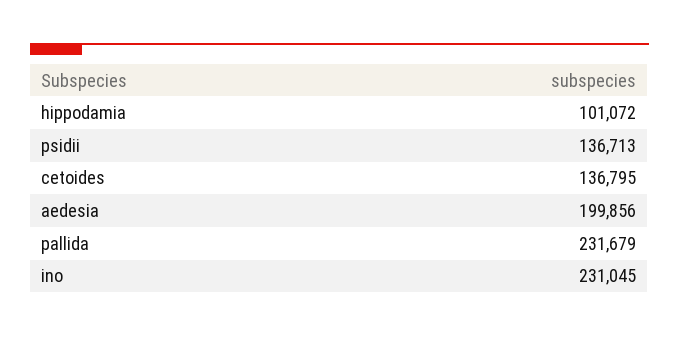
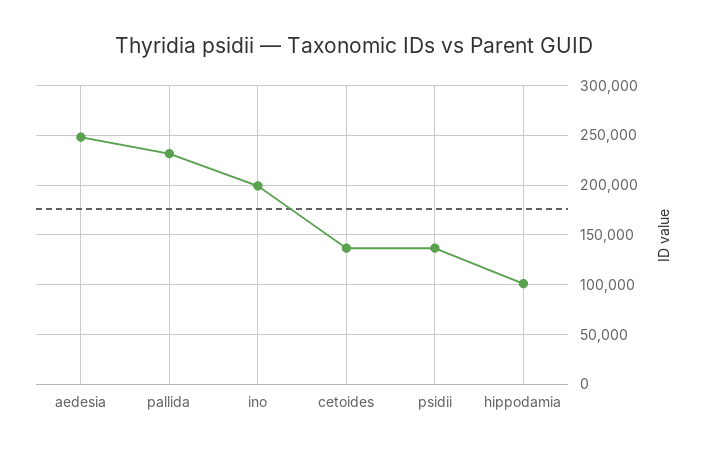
  {
    "hippodamia": 101072,
    "psidii": 136713,
    "cetoides": 136795,
-   "aedesia": 199856,
+   "aedesia": 250000,
    "pallida": 231679,
-   "ino": 231045
+   "ino": 200000
  }

